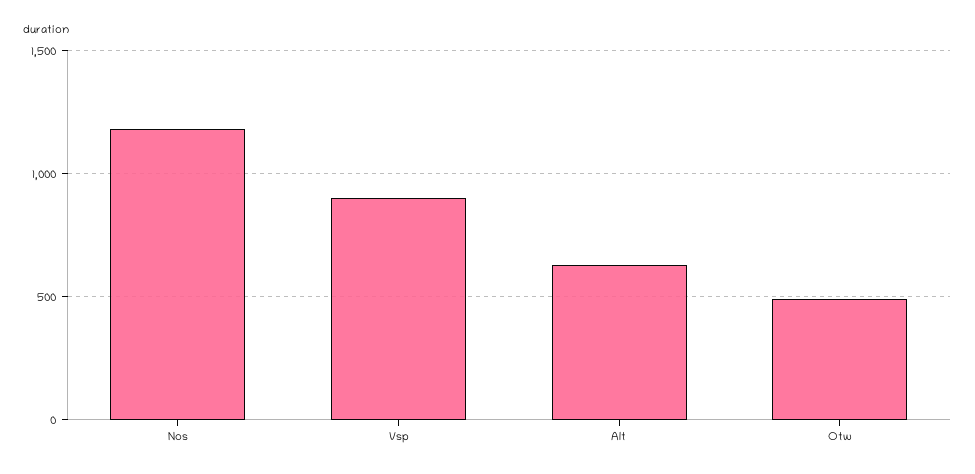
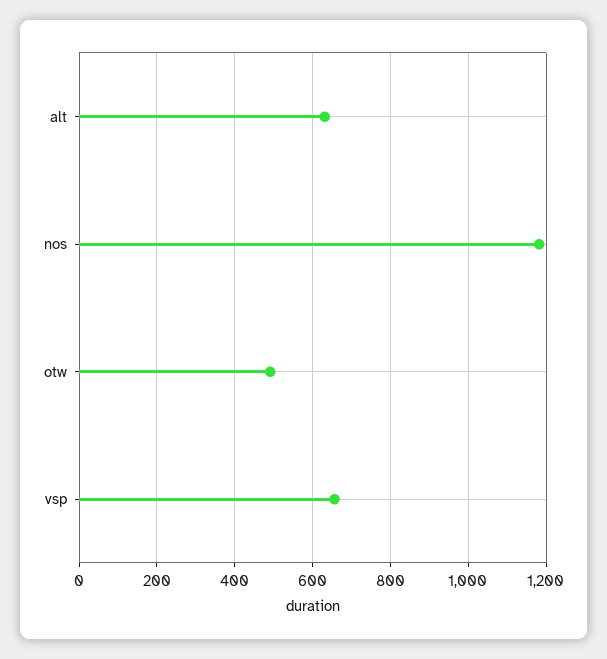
  {
    "Nos": 1180,
-   "Vsp": 900,
+   "Vsp": 660,
    "Alt": 640,
    "Otw": 500
  }

